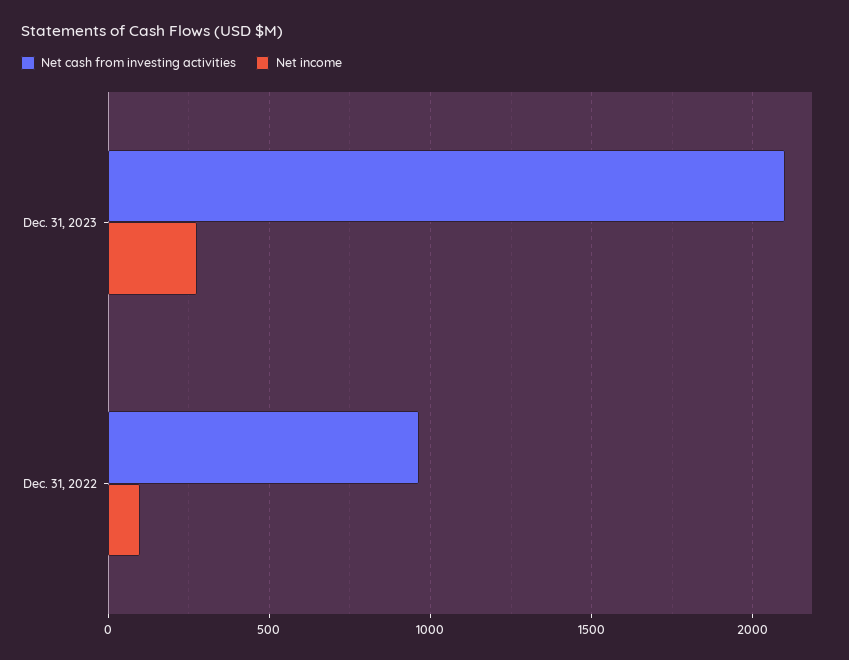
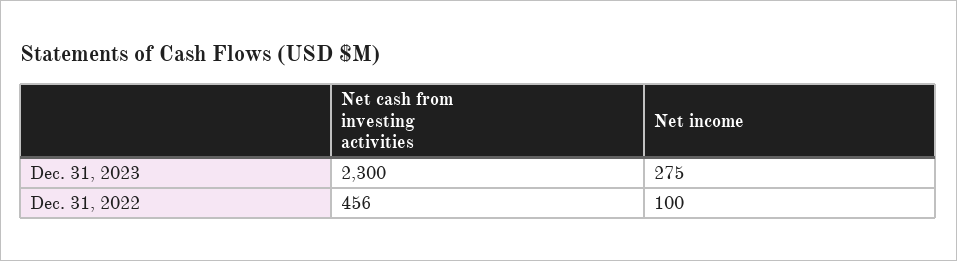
  {
    "Net cash from investing activities": {
-     "Dec. 31, 2023": 2100,
+     "Dec. 31, 2023": 2300,
-     "Dec. 31, 2022": 950
+     "Dec. 31, 2022": 456
    },
    "Net income": {
      "Dec. 31, 2023": 275,
      "Dec. 31, 2022": 100
    }
  }

